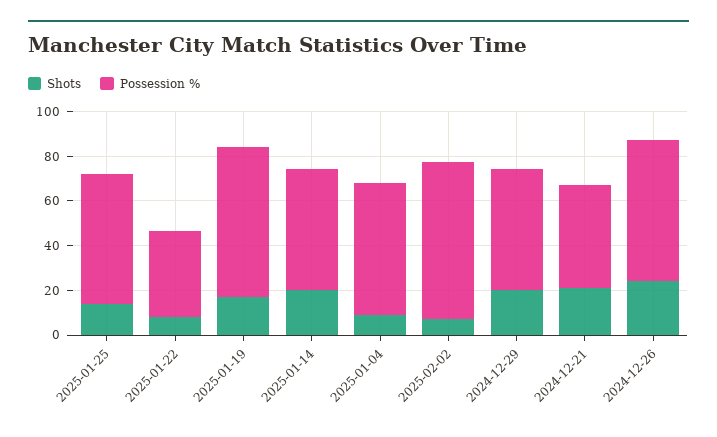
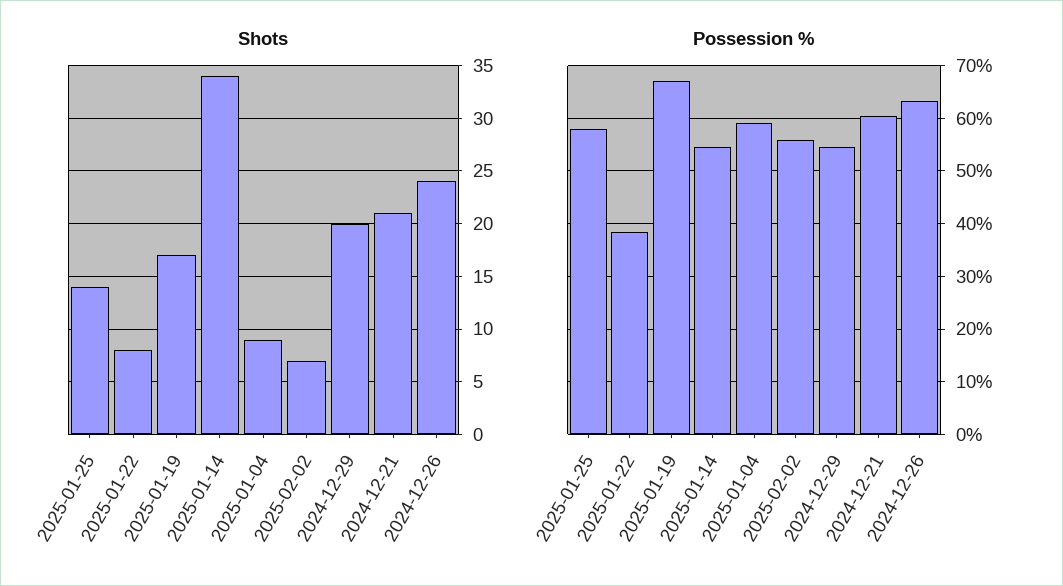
  {
    "Shots": {
      "2025-01-25": 14,
      "2025-01-22": 8,
      "2025-01-19": 17,
-     "2025-01-14": 20,
+     "2025-01-14": 34,
      "2025-01-04": 9,
      "2025-02-02": 7,
      "2024-12-29": 20,
      "2024-12-21": 21,
      "2024-12-26": 24
    },
    "Possession %": {
      "2025-01-25": 58,
      "2025-01-22": 38,
      "2025-01-19": 68,
      "2025-01-14": 54,
      "2025-01-04": 60,
-     "2025-02-02": 70,
+     "2025-02-02": 56,
      "2024-12-29": 54,
-     "2024-12-21": 45,
+     "2024-12-21": 60,
      "2024-12-26": 64
    }
  }

